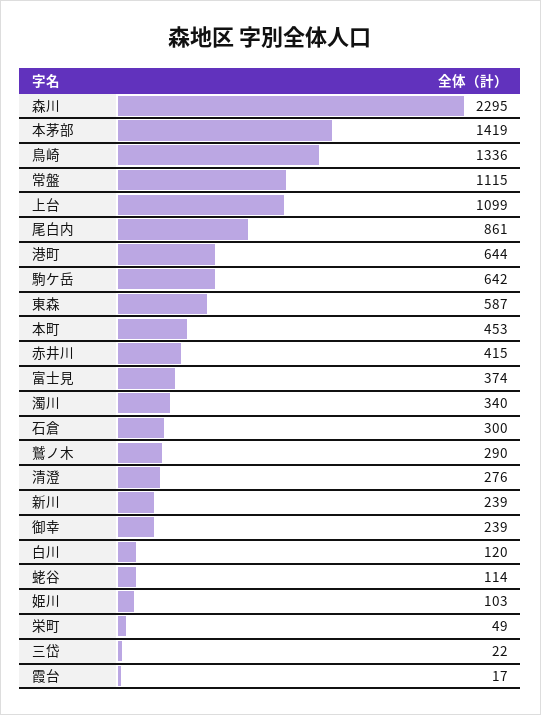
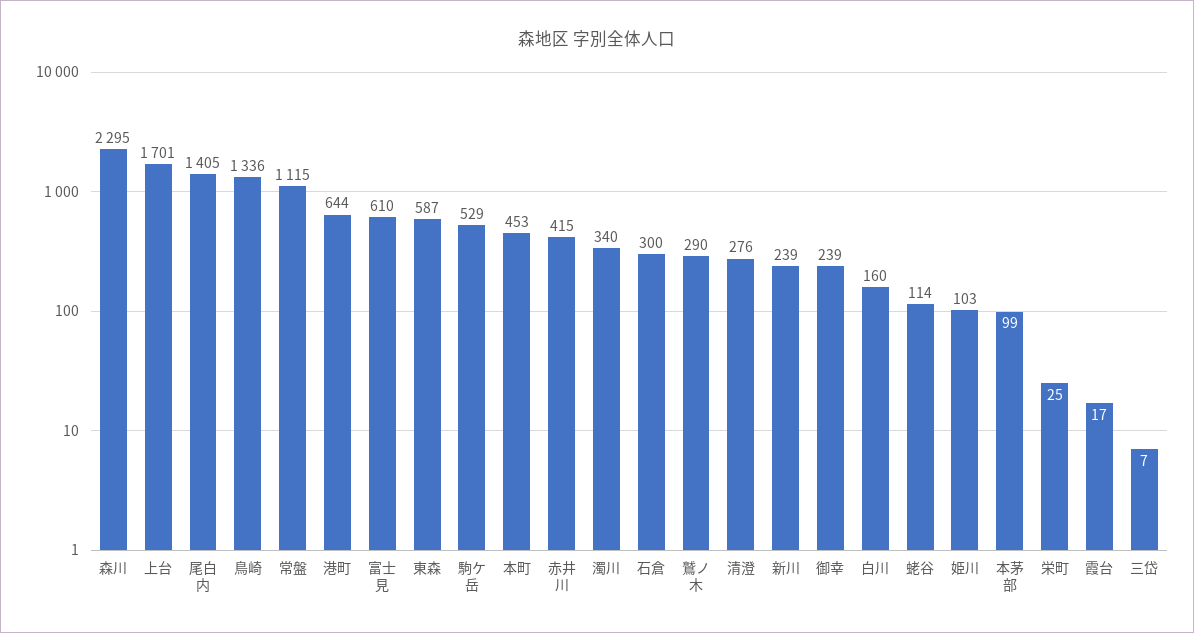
  {
    "森川": 2295,
-   "本茅部": 1419,
+   "本茅部": 99,
    "鳥崎": 1336,
    "常盤": 1115,
-   "上台": 1099,
+   "上台": 1701,
-   "尾白内": 861,
+   "尾白内": 1405,
    "港町": 644,
-   "駒ケ岳": 642,
+   "駒ケ岳": 529,
    "東森": 587,
    "本町": 453,
    "赤井川": 415,
-   "富士見": 374,
+   "富士見": 610,
    "濁川": 340,
    "石倉": 300,
    "鷲ノ木": 290,
    "清澄": 276,
    "新川": 239,
    "御幸": 239,
-   "白川": 120,
+   "白川": 160,
    "蛯谷": 114,
    "姫川": 103,
-   "栄町": 49,
+   "栄町": 25,
-   "三岱": 22,
+   "三岱": 7,
    "霞台": 17
  }

